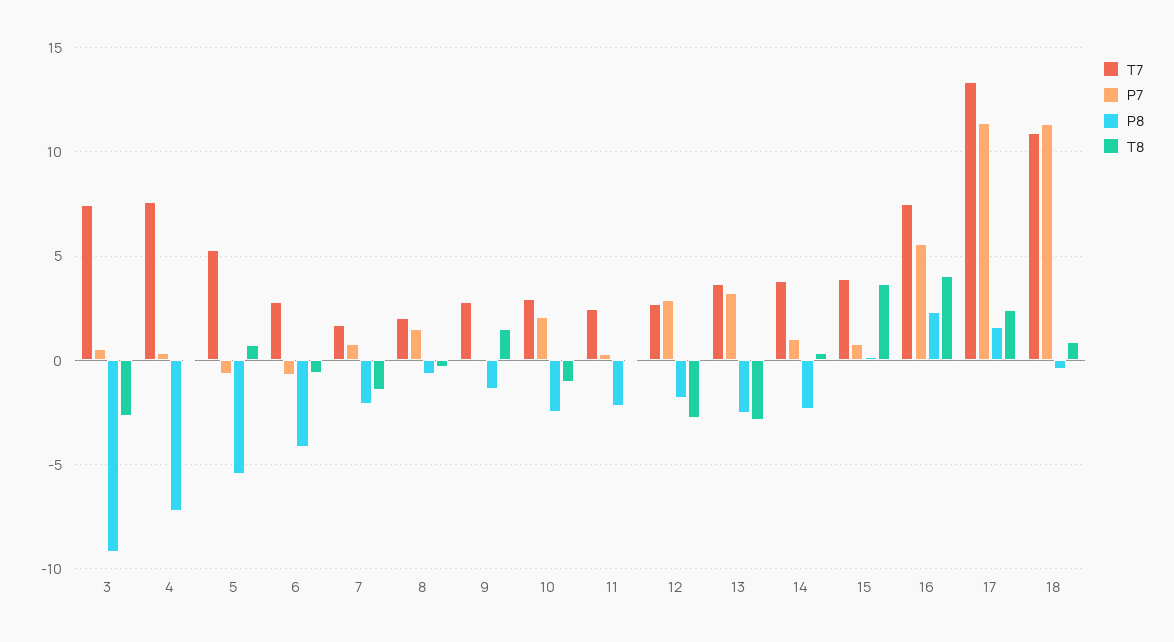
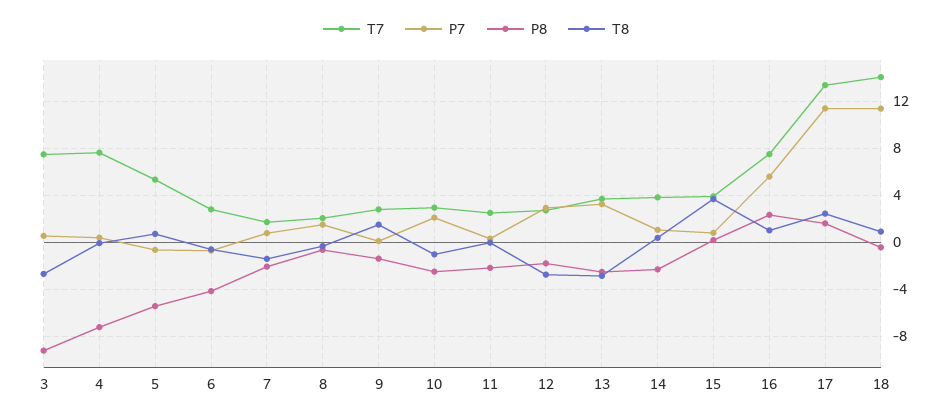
  {
    "T7": {
      "3": 7.5,
      "4": 7.5,
      "5": 5.5,
      "6": 3,
      "7": 1.5,
      "8": 2,
      "9": 3,
      "10": 3,
      "11": 2.5,
      "12": 2.5,
      "13": 3.5,
      "14": 4,
      "15": 4,
      "16": 7.5,
      "17": 13.5,
-     "18": 11
+     "18": 14
    },
    "P7": {
      "3": 0.5,
      "4": 0.5,
      "5": -0.5,
      "6": -0.5,
      "7": 1,
      "8": 1.5,
      "9": 0,
      "10": 2,
      "11": 0.5,
      "12": 3,
      "13": 3,
      "14": 1,
      "15": 1,
      "16": 5.5,
      "17": 11.5,
      "18": 11.5
    },
    "P8": {
      "3": -9,
      "4": -7,
      "5": -5.5,
      "6": -4,
      "7": -2,
      "8": -0.5,
      "9": -1.5,
      "10": -2.5,
      "11": -2,
      "12": -2,
      "13": -2.5,
      "14": -2.5,
      "15": 0,
      "16": 2.5,
      "17": 1.5,
      "18": -0.5
    },
    "T8": {
      "3": -2.5,
      "4": 0,
      "5": 0.5,
      "6": -0.5,
      "7": -1.5,
      "8": -0.5,
      "9": 1.5,
      "10": -1,
      "11": 0,
      "12": -3,
      "13": -3,
      "14": 0.5,
      "15": 3.5,
-     "16": 4,
+     "16": 1,
      "17": 2.5,
      "18": 1
    }
  }

